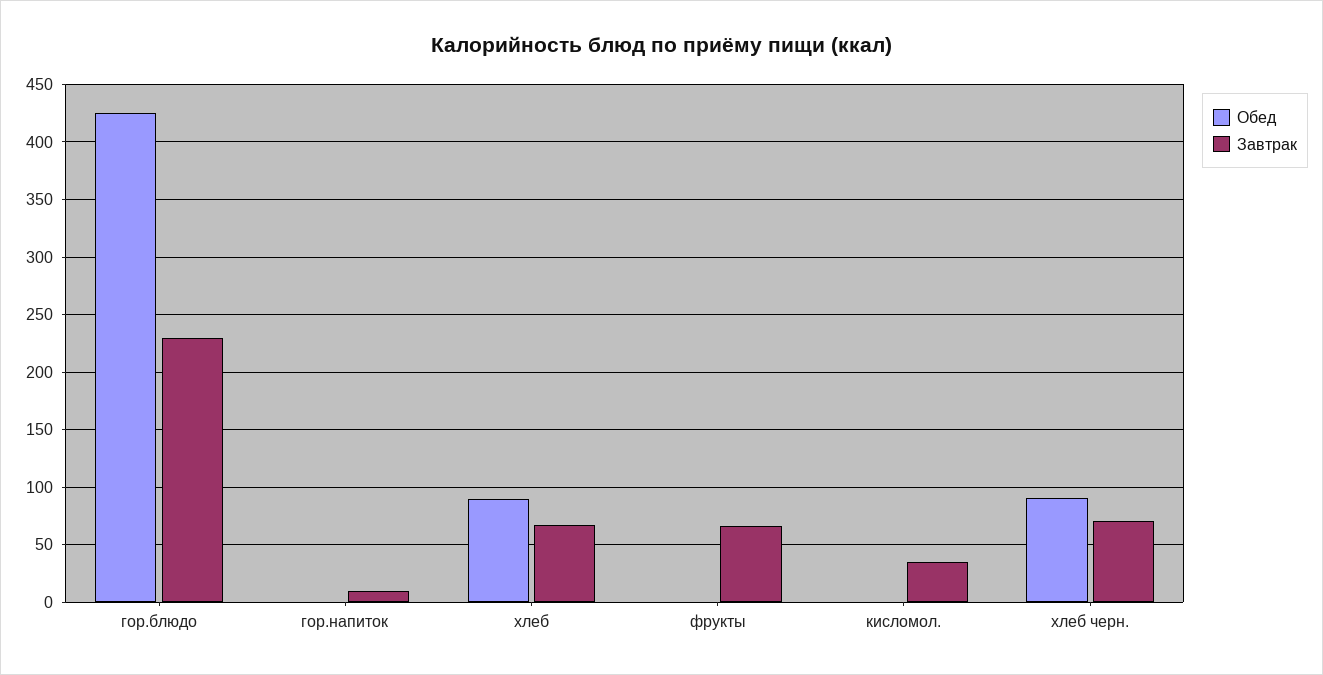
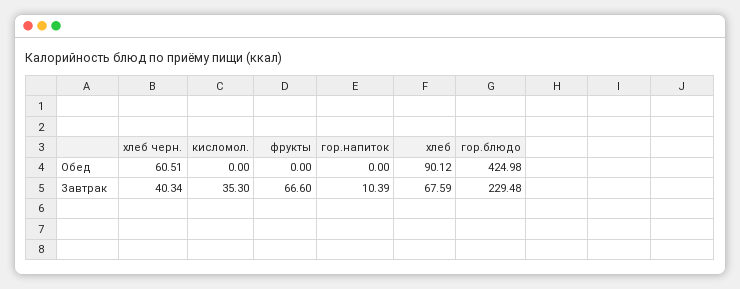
  {
    "Обед": {
      "гор.блюдо": 424.98,
      "гор.напиток": 0,
      "хлеб": 90.12,
      "фрукты": 0,
      "кисломол.": 0,
-     "хлеб черн.": 90
+     "хлеб черн.": 60.51
    },
    "Завтрак": {
      "гор.блюдо": 229.48,
      "гор.напиток": 10.39,
      "хлеб": 67.59,
      "фрукты": 66.6,
      "кисломол.": 35.3,
-     "хлеб черн.": 70
+     "хлеб черн.": 40.34
    }
  }

